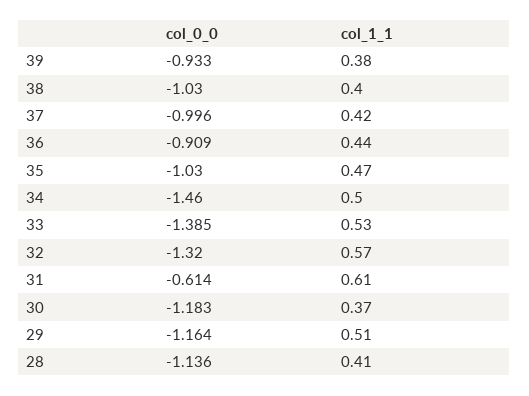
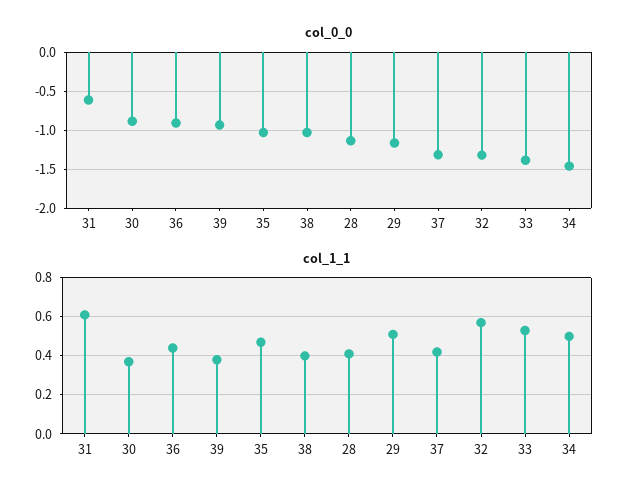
  {
    "col_0_0": {
      "39": -0.933,
      "38": -1.03,
-     "37": -0.996,
+     "37": -1.3,
      "36": -0.909,
      "35": -1.03,
      "34": -1.46,
      "33": -1.385,
      "32": -1.32,
      "31": -0.614,
-     "30": -1.183,
+     "30": -0.9,
      "29": -1.164,
      "28": -1.136
    },
    "col_1_1": {
      "39": 0.38,
      "38": 0.4,
      "37": 0.42,
      "36": 0.44,
      "35": 0.47,
      "34": 0.5,
      "33": 0.53,
      "32": 0.57,
      "31": 0.61,
      "30": 0.37,
      "29": 0.51,
      "28": 0.41
    }
  }

